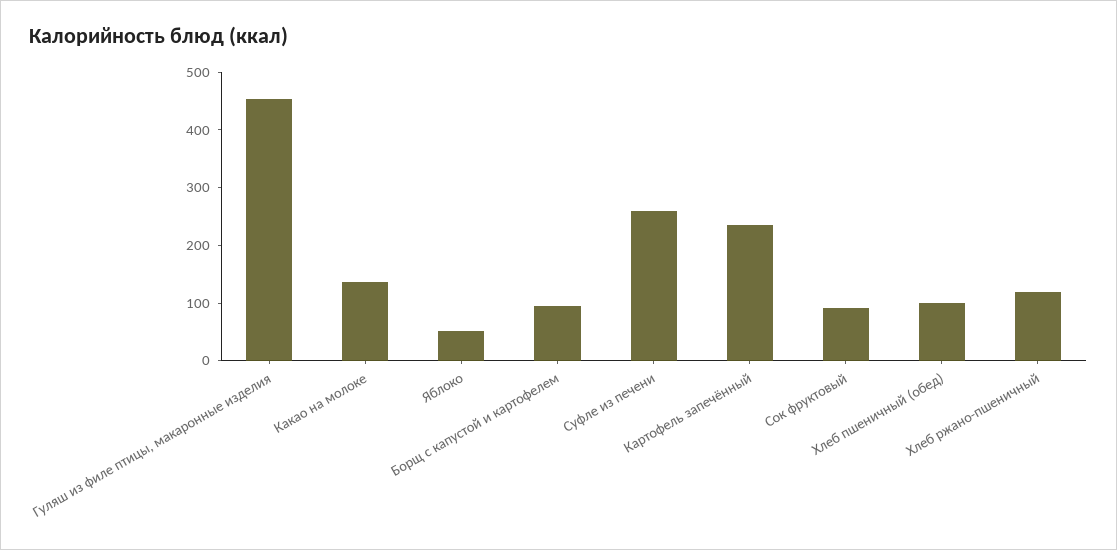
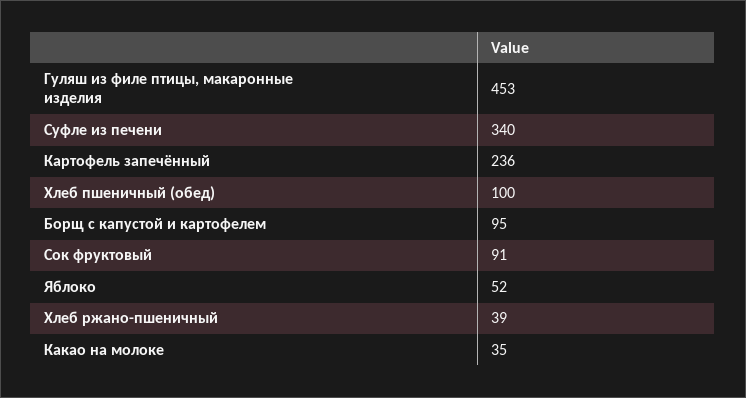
  {
    "Гуляш из филе птицы, макаронные изделия": 453,
-   "Какао на молоке": 140,
+   "Какао на молоке": 35,
    "Яблоко": 52,
    "Борщ с капустой и картофелем": 95,
-   "Суфле из печени": 260,
+   "Суфле из печени": 340,
    "Картофель запечённый": 236,
    "Сок фруктовый": 91,
    "Хлеб пшеничный (обед)": 100,
-   "Хлеб ржано-пшеничный": 120
+   "Хлеб ржано-пшеничный": 39
  }

